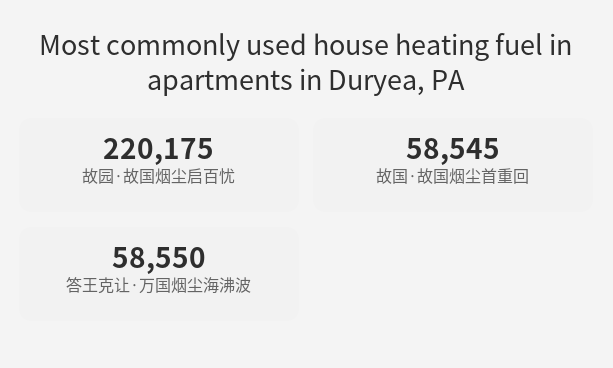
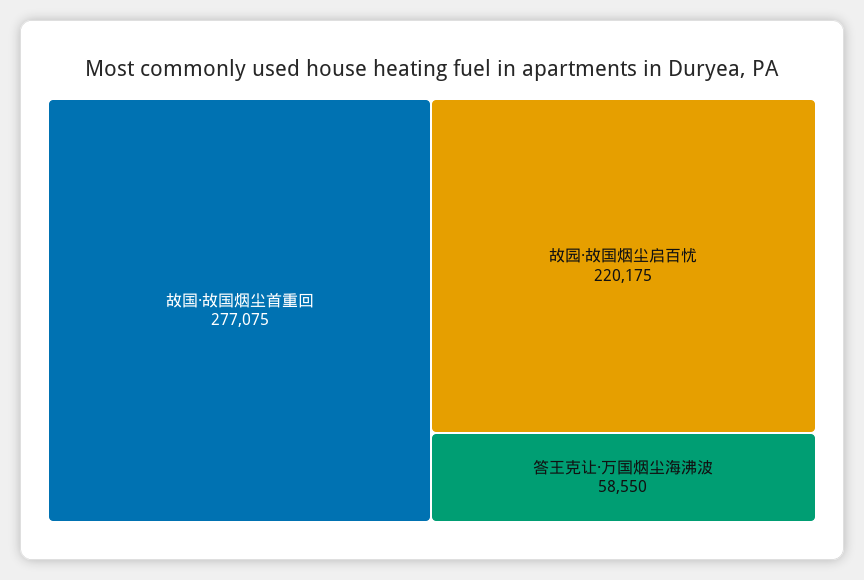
  {
    "故园·故国烟尘启百忧": 220175,
-   "故国·故国烟尘首重回": 58545,
+   "故国·故国烟尘首重回": 277075,
    "答王克让·万国烟尘海沸波": 58550
  }

